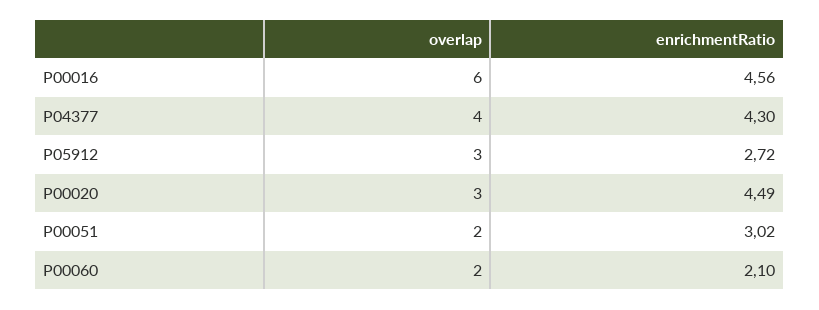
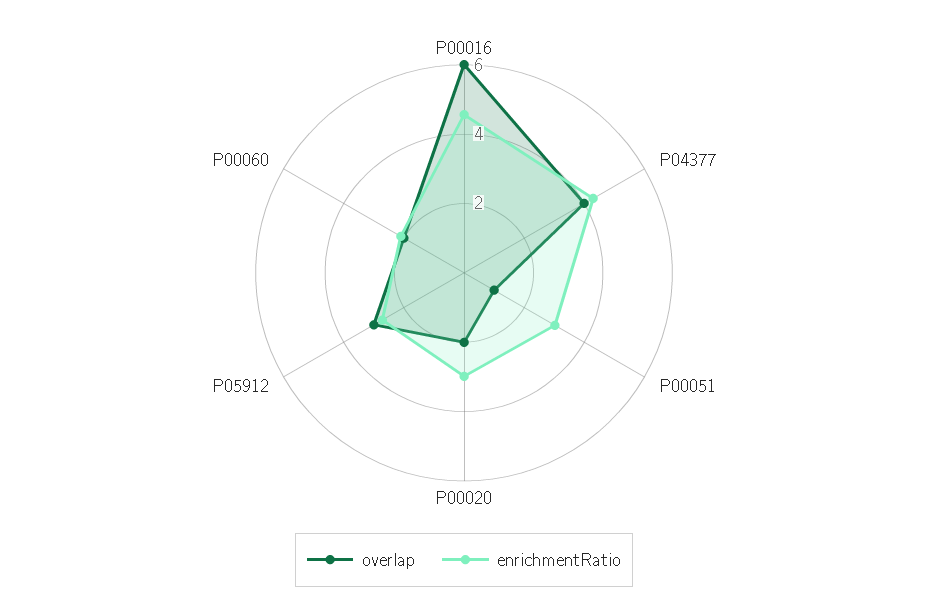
  {
    "overlap": {
      "P00016": 6,
      "P04377": 4,
      "P05912": 3,
-     "P00020": 3,
+     "P00020": 2,
-     "P00051": 2,
+     "P00051": 1,
      "P00060": 2
    },
    "enrichmentRatio": {
      "P00016": 4.56,
      "P04377": 4.3,
      "P05912": 2.72,
-     "P00020": 4.49,
+     "P00020": 3,
      "P00051": 3.02,
      "P00060": 2.1
    }
  }

